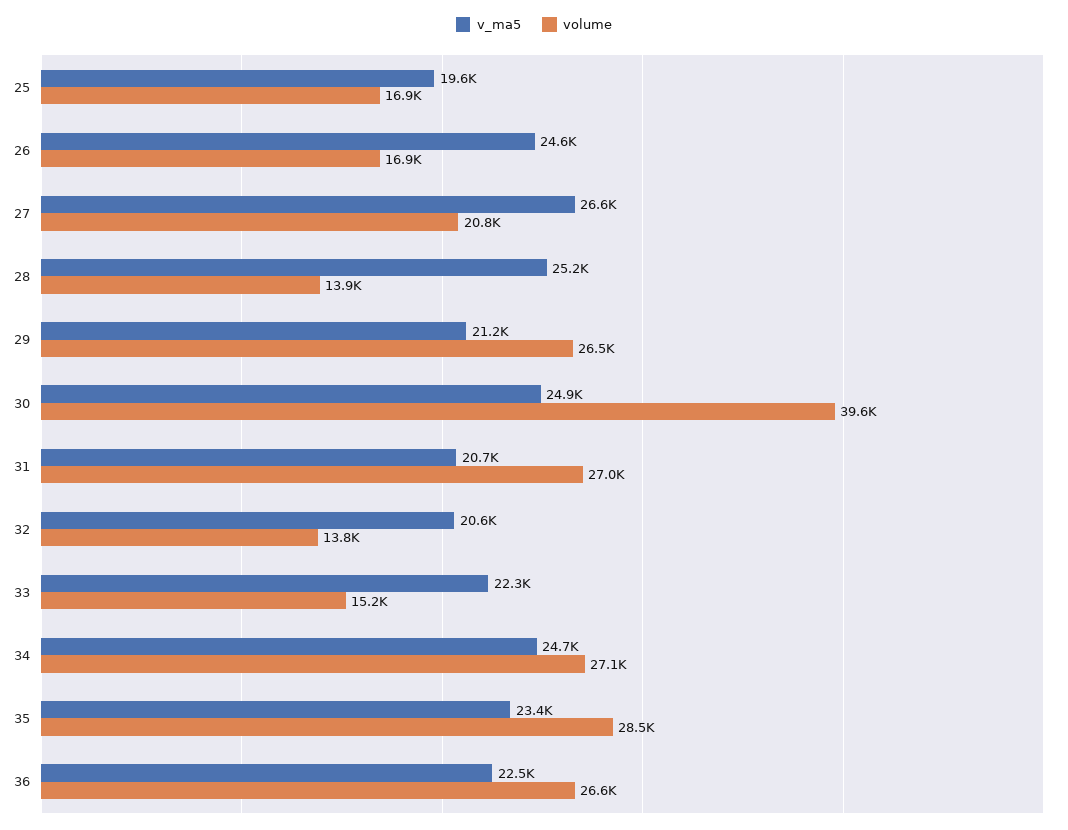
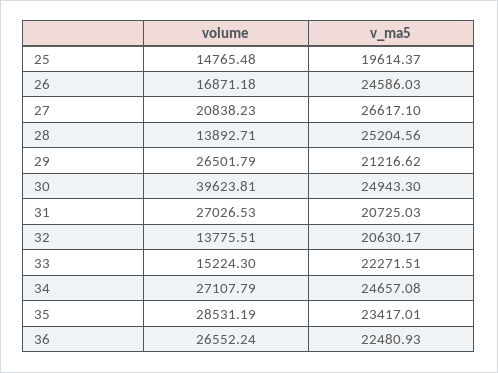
  {
    "v_ma5": {
      "25": 19614.37,
      "26": 24586.03,
      "27": 26617.1,
      "28": 25204.56,
      "29": 21216.62,
      "30": 24943.3,
      "31": 20725.03,
      "32": 20630.17,
      "33": 22271.51,
      "34": 24657.08,
      "35": 23417.01,
      "36": 22480.93
    },
    "volume": {
-     "25": 16900,
+     "25": 14765.48,
      "26": 16871.18,
      "27": 20838.23,
      "28": 13892.71,
      "29": 26501.79,
      "30": 39623.81,
      "31": 27026.53,
      "32": 13775.51,
      "33": 15224.3,
      "34": 27107.79,
      "35": 28531.19,
      "36": 26552.24
    }
  }

